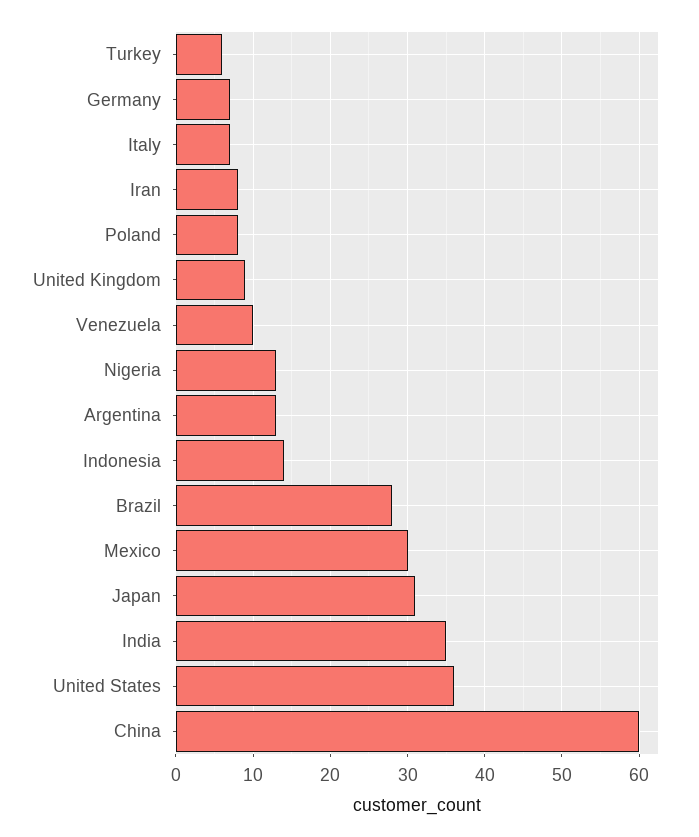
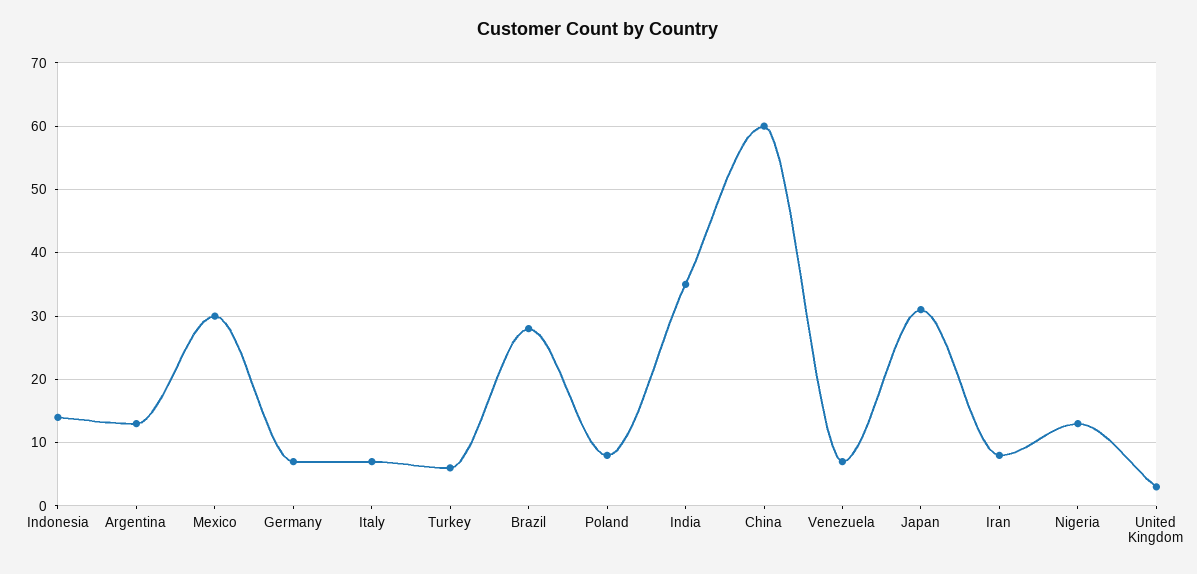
  {
    "Turkey": 6,
    "Germany": 7,
    "Italy": 7,
    "Iran": 8,
    "Poland": 8,
-   "United Kingdom": 9,
+   "United Kingdom": 3,
-   "Venezuela": 10,
+   "Venezuela": 7,
    "Nigeria": 13,
    "Argentina": 13,
    "Indonesia": 14,
    "Brazil": 28,
    "Mexico": 30,
    "Japan": 31,
    "India": 35,
-   "United States": 36,
    "China": 60
  }

